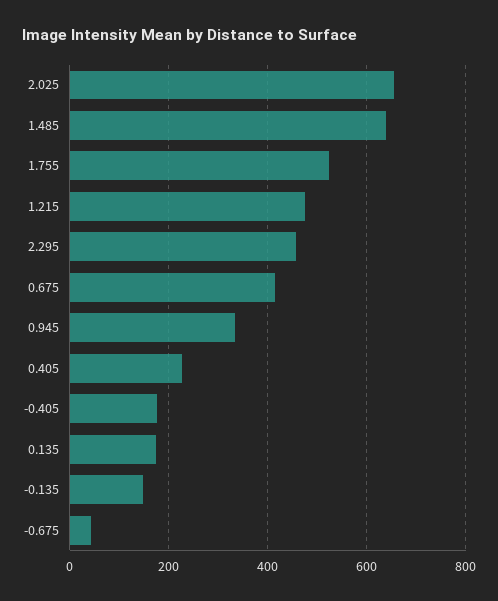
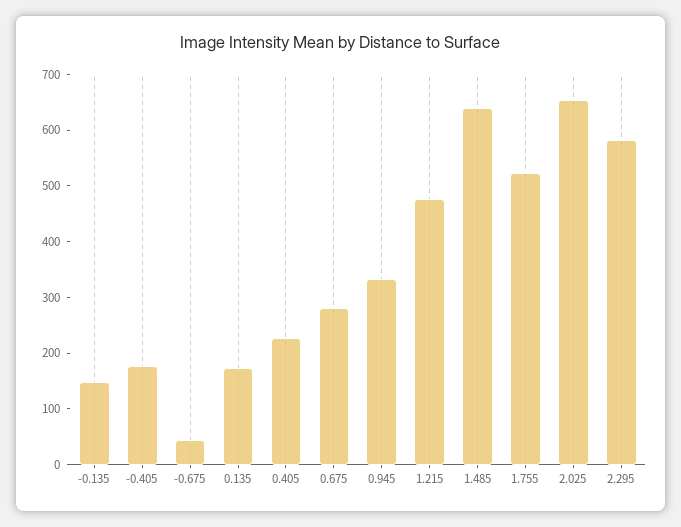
  {
    "2.025": 660,
    "1.485": 640,
    "1.755": 520,
    "1.215": 480,
-   "2.295": 460,
+   "2.295": 580,
-   "0.675": 420,
+   "0.675": 280,
    "0.945": 340,
    "0.405": 220,
    "-0.405": 180,
    "0.135": 180,
    "-0.135": 140,
    "-0.675": 40
  }

